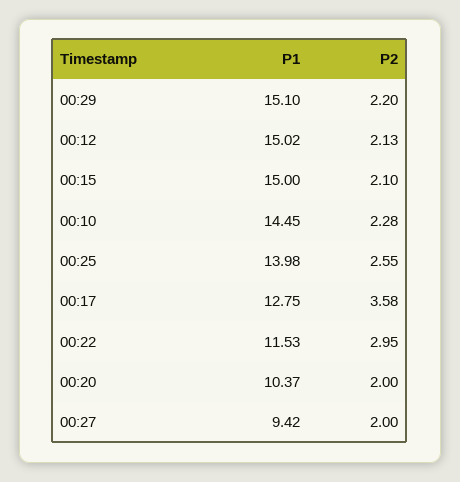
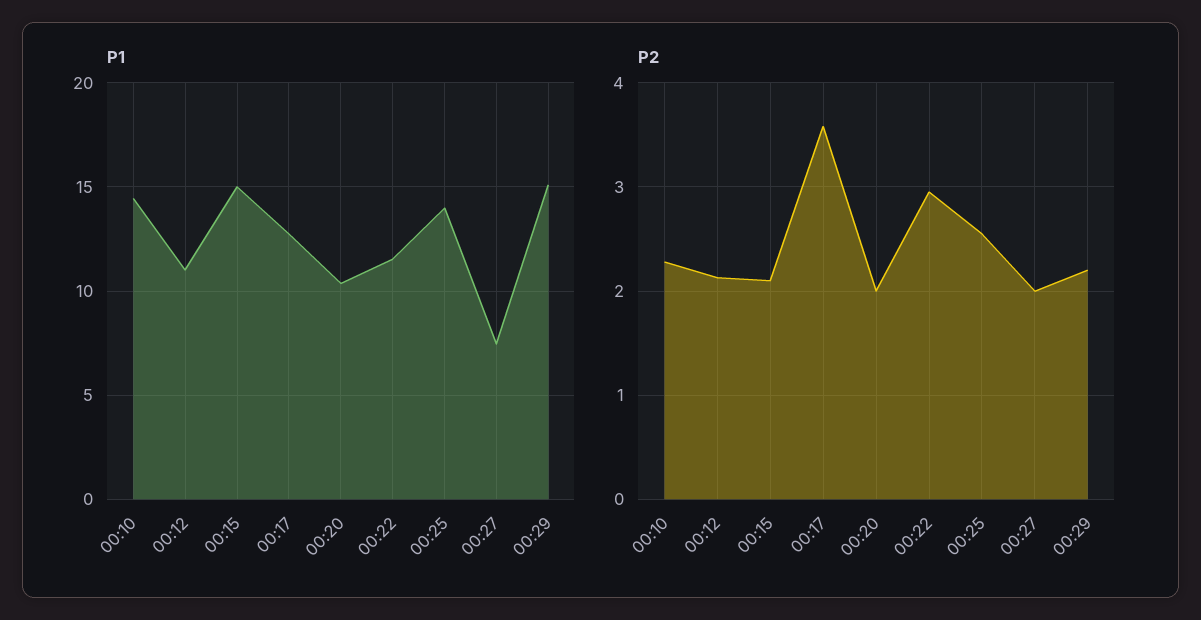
  {
    "P1": {
      "00:29": 15.1,
-     "00:12": 15.02,
+     "00:12": 11,
      "00:15": 15,
      "00:10": 14.45,
      "00:25": 13.98,
      "00:17": 12.75,
      "00:22": 11.53,
      "00:20": 10.37,
-     "00:27": 9.42
+     "00:27": 7.5
    },
    "P2": {
      "00:29": 2.2,
      "00:12": 2.13,
      "00:15": 2.1,
      "00:10": 2.28,
      "00:25": 2.55,
      "00:17": 3.58,
      "00:22": 2.95,
      "00:20": 2,
      "00:27": 2
    }
  }

